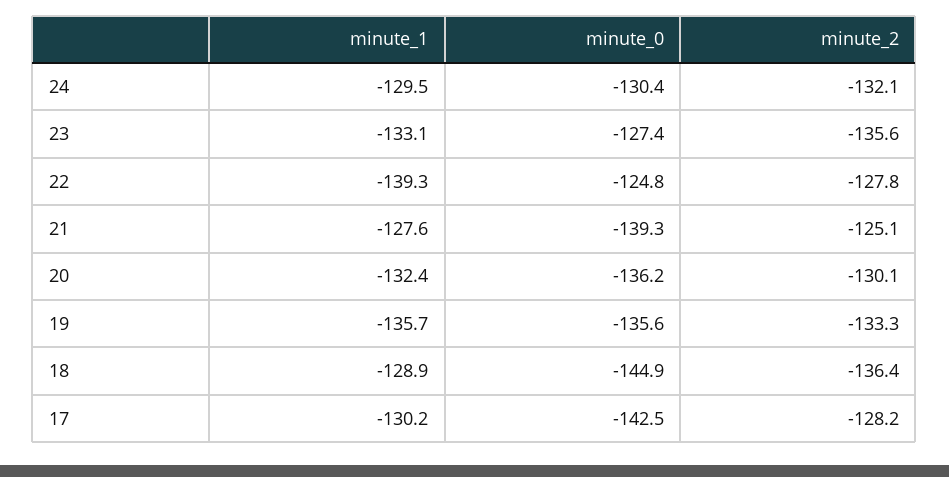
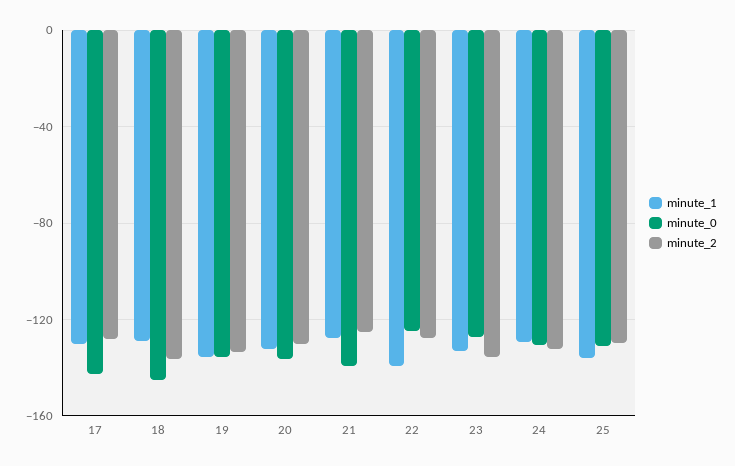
  {
    "minute_1": {
      "24": -129.5,
      "23": -133.1,
      "22": -139.3,
      "21": -127.6,
      "20": -132.4,
      "19": -135.7,
      "18": -128.9,
-     "17": -130.2
+     "17": -130.2,
+     "25": -135
    },
    "minute_0": {
      "24": -130.4,
      "23": -127.4,
      "22": -124.8,
      "21": -139.3,
      "20": -136.2,
      "19": -135.6,
      "18": -144.9,
-     "17": -142.5
+     "17": -142.5,
+     "25": -130
    },
    "minute_2": {
      "24": -132.1,
      "23": -135.6,
      "22": -127.8,
      "21": -125.1,
      "20": -130.1,
      "19": -133.3,
      "18": -136.4,
-     "17": -128.2
+     "17": -128.2,
+     "25": -130
    }
  }

